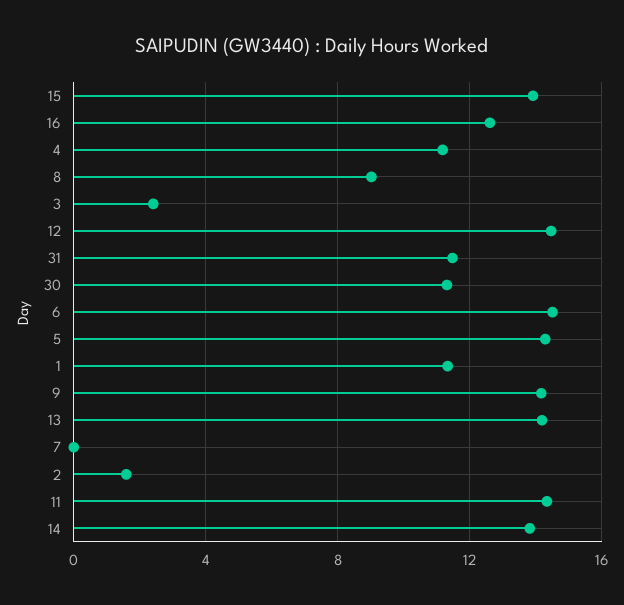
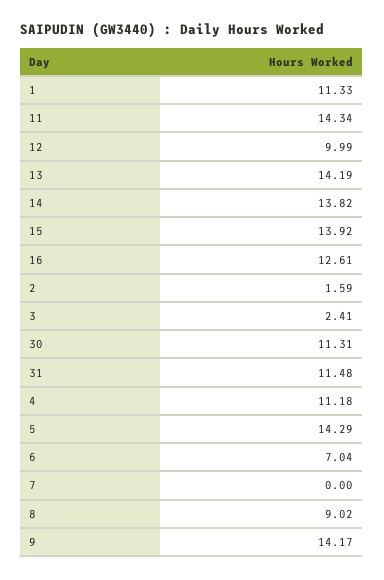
  {
    "15": 13.92,
    "16": 12.61,
    "4": 11.18,
    "8": 9.02,
    "3": 2.41,
-   "12": 14.5,
+   "12": 9.99,
    "31": 11.48,
    "30": 11.31,
-   "6": 14.5,
+   "6": 7.04,
    "5": 14.29,
    "1": 11.33,
    "9": 14.17,
    "13": 14.19,
    "7": 0,
    "2": 1.59,
    "11": 14.34,
    "14": 13.82
  }

